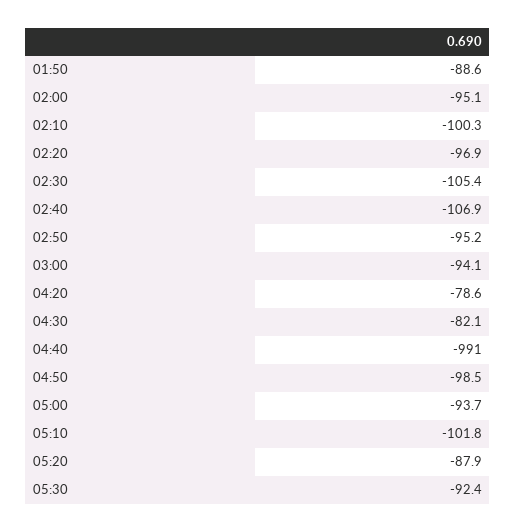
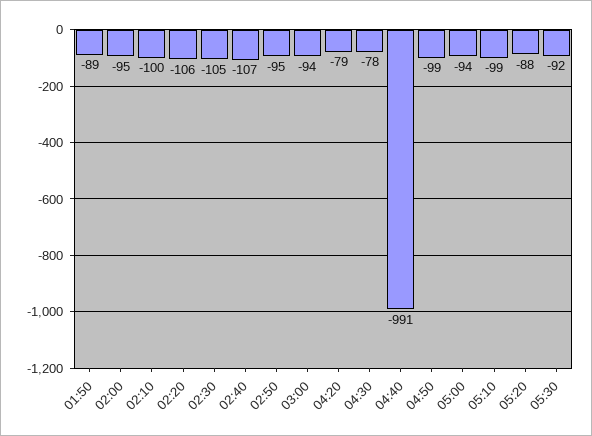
  {
    "01:50": -88.6,
    "02:00": -95.1,
    "02:10": -100.3,
-   "02:20": -96.9,
+   "02:20": -106,
    "02:30": -105.4,
    "02:40": -106.9,
    "02:50": -95.2,
    "03:00": -94.1,
    "04:20": -78.6,
-   "04:30": -82.1,
+   "04:30": -78,
    "04:40": -991,
    "04:50": -98.5,
    "05:00": -93.7,
-   "05:10": -101.8,
+   "05:10": -99,
    "05:20": -87.9,
    "05:30": -92.4
  }

